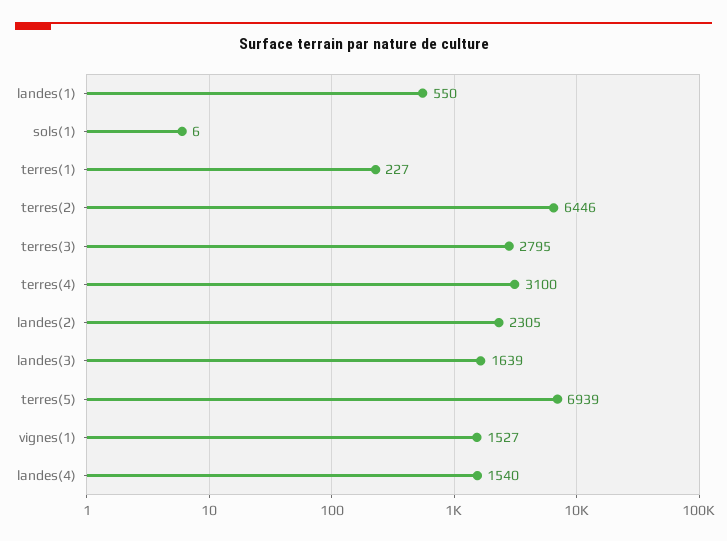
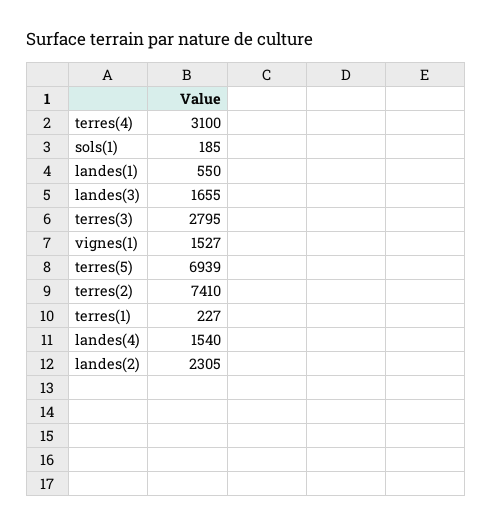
  {
    "landes(1)": 550,
-   "sols(1)": 6,
+   "sols(1)": 185,
    "terres(1)": 227,
-   "terres(2)": 6446,
+   "terres(2)": 7410,
    "terres(3)": 2795,
    "terres(4)": 3100,
    "landes(2)": 2305,
-   "landes(3)": 1639,
+   "landes(3)": 1655,
    "terres(5)": 6939,
    "vignes(1)": 1527,
    "landes(4)": 1540
  }

